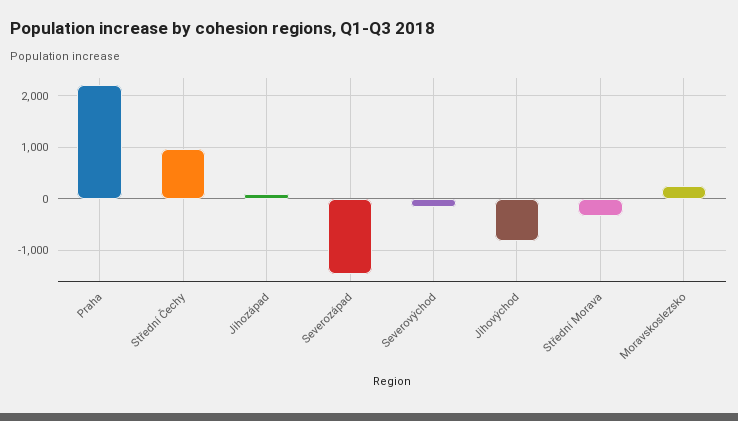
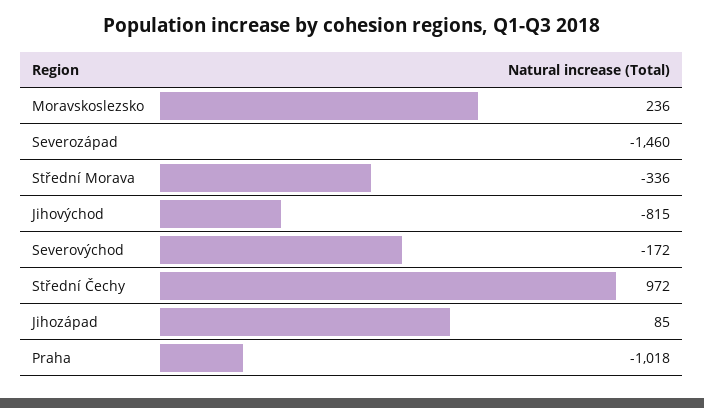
  {
-   "Praha": 2200,
+   "Praha": -1018,
    "Střední Čechy": 972,
    "Jihozápad": 85,
    "Severozápad": -1460,
    "Severovýchod": -172,
    "Jihovýchod": -815,
    "Střední Morava": -336,
    "Moravskoslezsko": 236
  }

